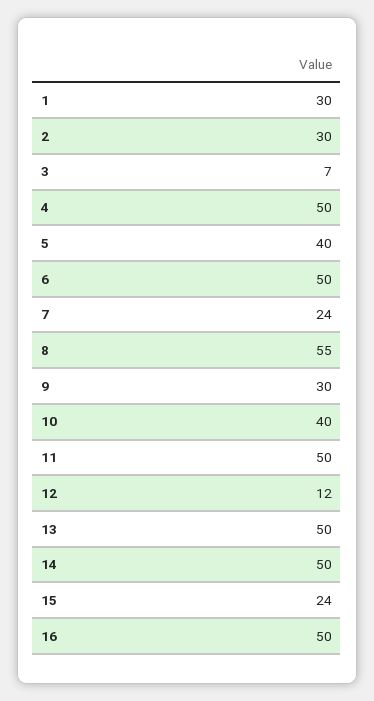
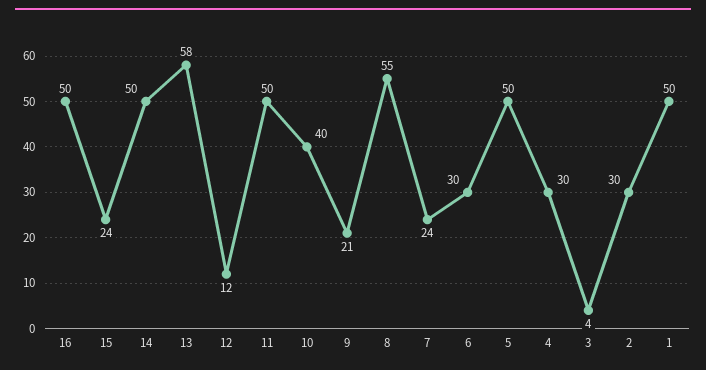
  {
-   "1": 30,
+   "1": 50,
    "2": 30,
-   "3": 7,
+   "3": 4,
-   "4": 50,
+   "4": 30,
-   "5": 40,
+   "5": 50,
-   "6": 50,
+   "6": 30,
    "7": 24,
    "8": 55,
-   "9": 30,
+   "9": 21,
    "10": 40,
    "11": 50,
    "12": 12,
-   "13": 50,
+   "13": 58,
    "14": 50,
    "15": 24,
    "16": 50
  }

